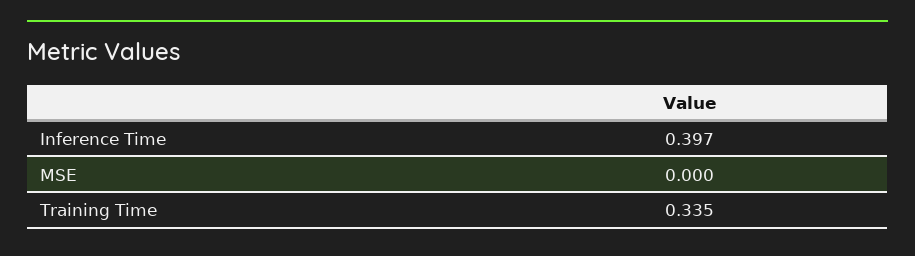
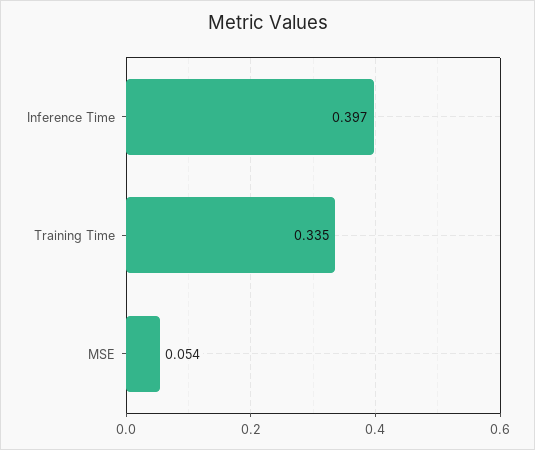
  {
    "Inference Time": 0.397,
-   "MSE": 0,
+   "MSE": 0.054,
    "Training Time": 0.335
  }

